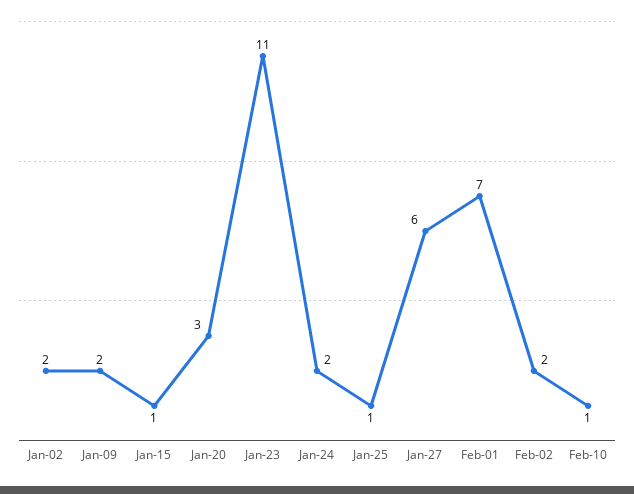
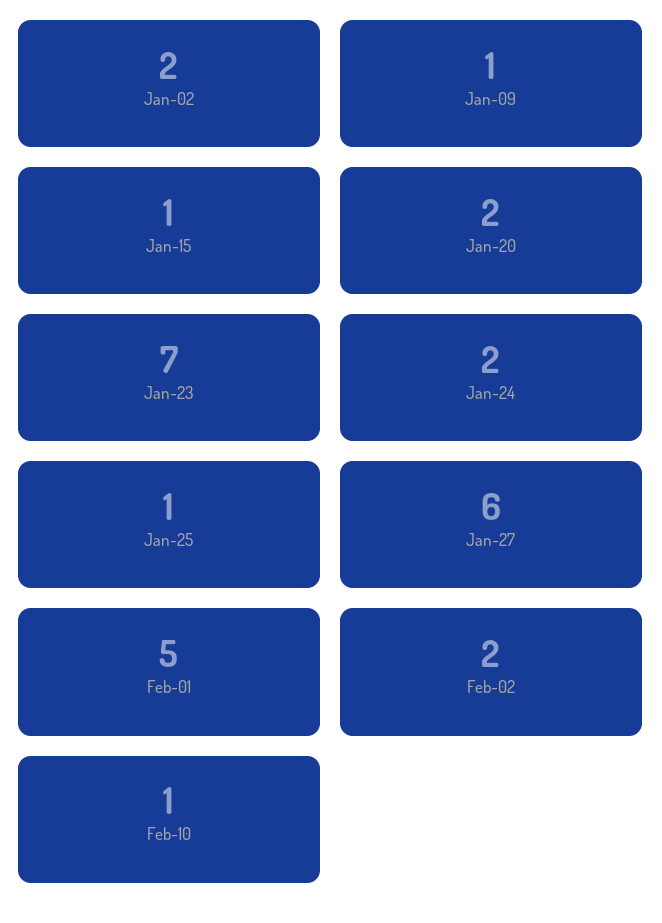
  {
    "Jan-02": 2,
-   "Jan-09": 2,
+   "Jan-09": 1,
    "Jan-15": 1,
-   "Jan-20": 3,
+   "Jan-20": 2,
-   "Jan-23": 11,
+   "Jan-23": 7,
    "Jan-24": 2,
    "Jan-25": 1,
    "Jan-27": 6,
-   "Feb-01": 7,
+   "Feb-01": 5,
    "Feb-02": 2,
    "Feb-10": 1
  }

